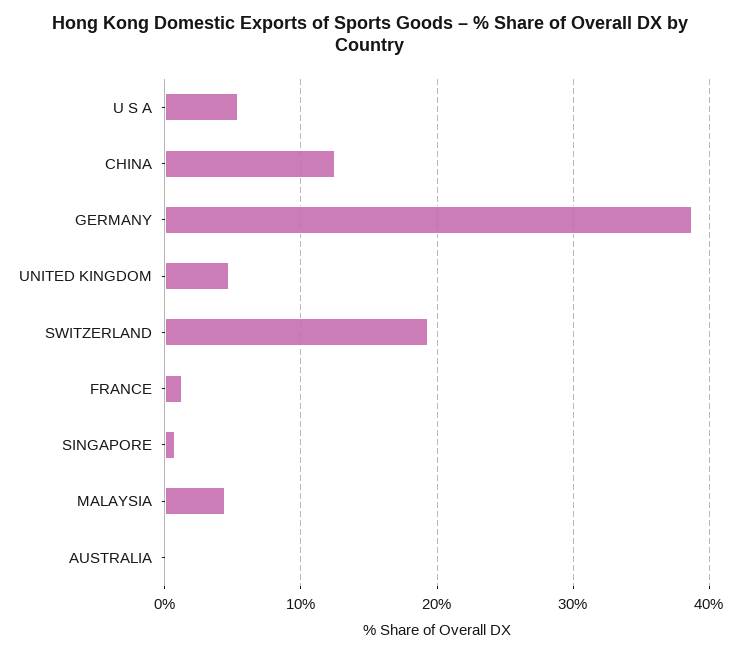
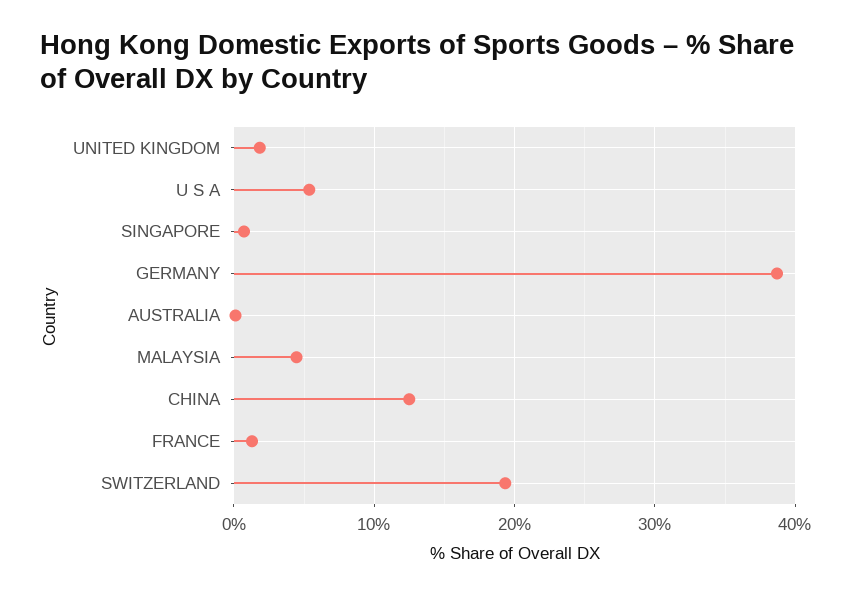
  {
    "U S A": 5,
    "CHINA": 12,
    "GERMANY": 39,
-   "UNITED KINGDOM": 5,
+   "UNITED KINGDOM": 2,
    "SWITZERLAND": 19,
    "FRANCE": 1,
    "SINGAPORE": 1,
    "MALAYSIA": 4,
    "AUSTRALIA": 0
  }

